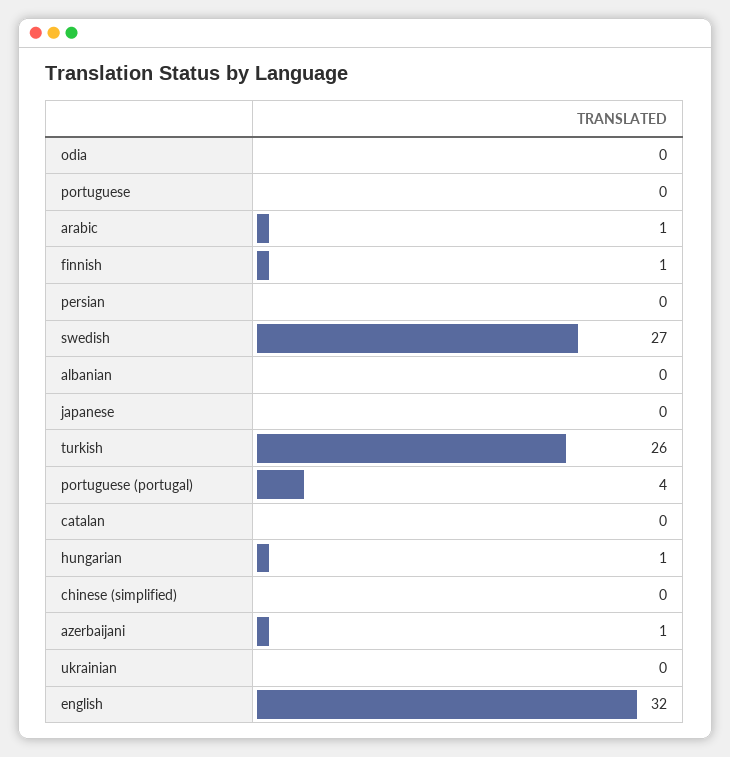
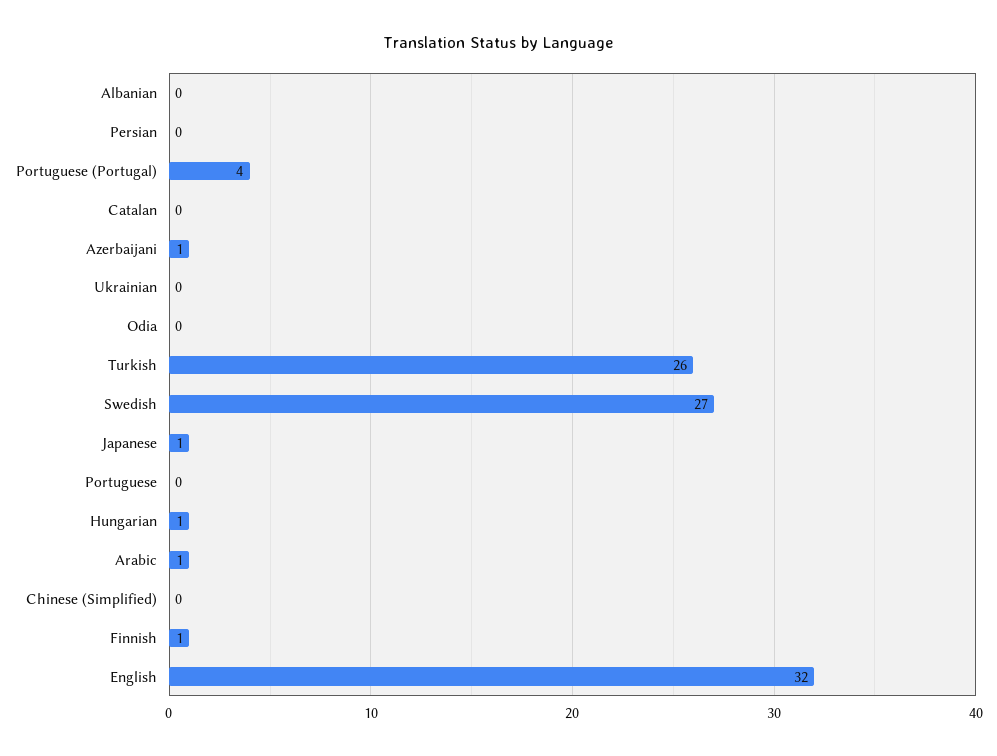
  {
    "odia": 0,
    "portuguese": 0,
    "arabic": 1,
    "finnish": 1,
    "persian": 0,
    "swedish": 27,
    "albanian": 0,
-   "japanese": 0,
+   "japanese": 1,
    "turkish": 26,
    "portuguese (portugal)": 4,
    "catalan": 0,
    "hungarian": 1,
    "chinese (simplified)": 0,
    "azerbaijani": 1,
    "ukrainian": 0,
    "english": 32
  }

